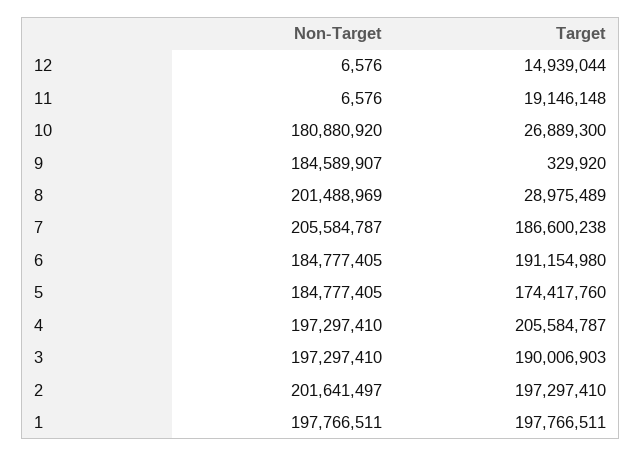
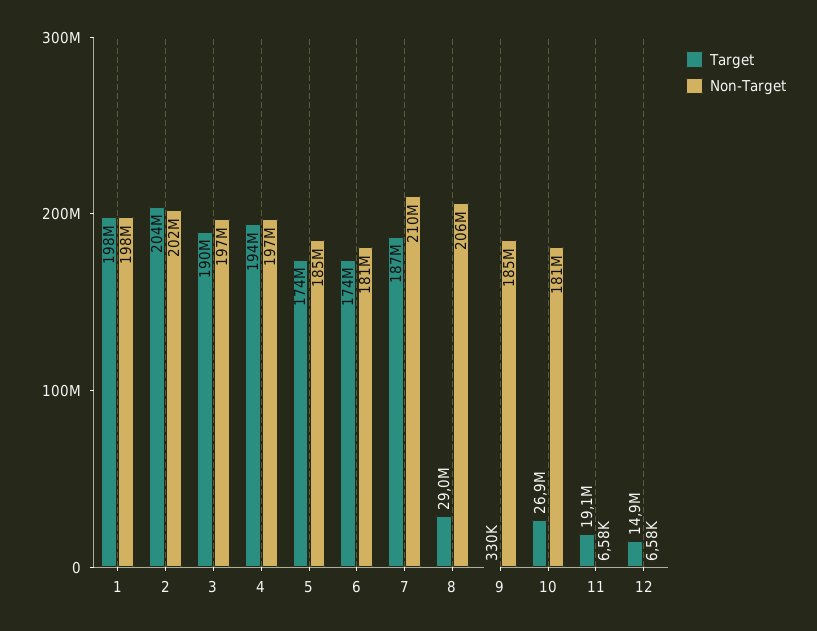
  {
    "Non-Target": {
      "12": 6576,
      "11": 6576,
      "10": 180880920,
      "9": 184589907,
-     "8": 201488969,
+     "8": 206000000,
-     "7": 205584787,
+     "7": 210000000,
-     "6": 184777405,
+     "6": 181000000,
      "5": 184777405,
      "4": 197297410,
      "3": 197297410,
      "2": 201641497,
      "1": 197766511
    },
    "Target": {
      "12": 14939044,
      "11": 19146148,
      "10": 26889300,
      "9": 329920,
      "8": 28975489,
      "7": 186600238,
-     "6": 191154980,
+     "6": 174000000,
      "5": 174417760,
-     "4": 205584787,
+     "4": 194000000,
      "3": 190006903,
-     "2": 197297410,
+     "2": 204000000,
      "1": 197766511
    }
  }

